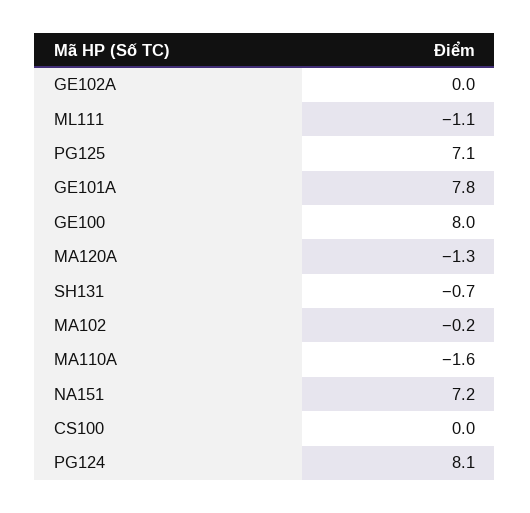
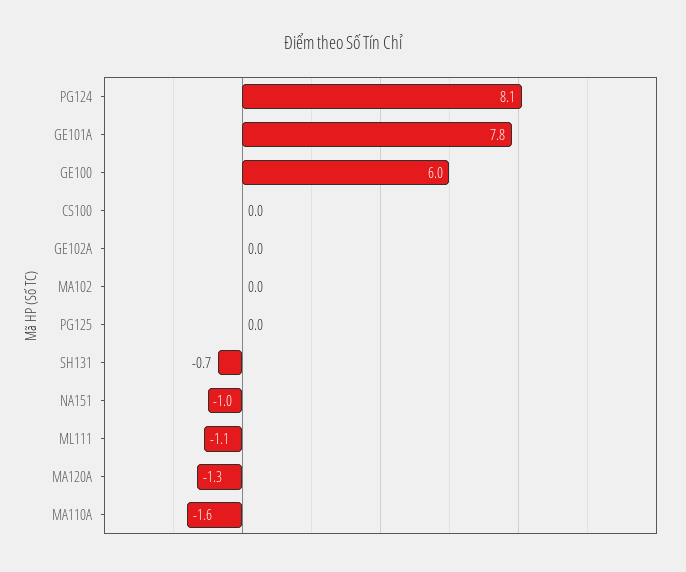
  {
    "GE102A": 0,
    "ML111": -1.1,
-   "PG125": 7.1,
+   "PG125": 0,
    "GE101A": 7.8,
-   "GE100": 8,
+   "GE100": 6,
    "MA120A": -1.3,
    "SH131": -0.7,
-   "MA102": -0.2,
+   "MA102": 0,
    "MA110A": -1.6,
-   "NA151": 7.2,
+   "NA151": -1,
    "CS100": 0,
    "PG124": 8.1
  }

